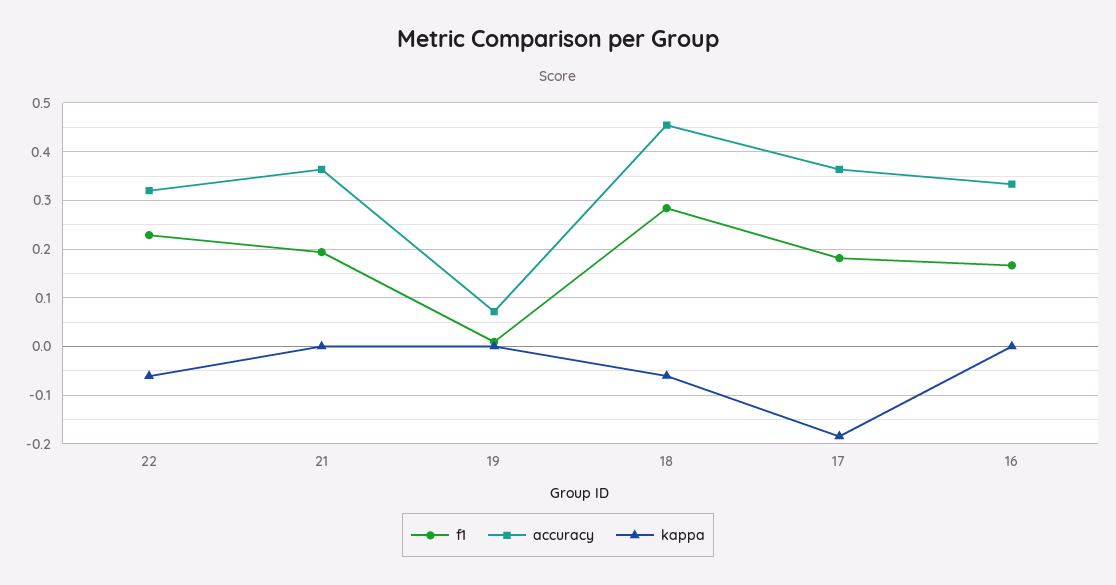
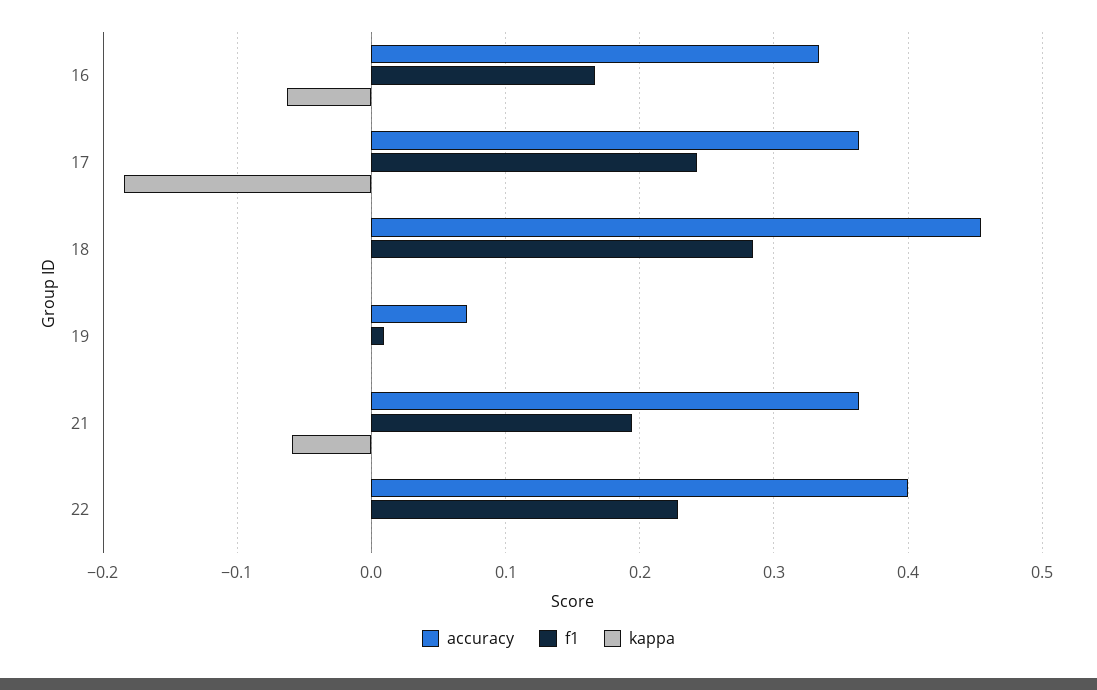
  {
    "f1": {
      "22": 0.23,
      "21": 0.19,
      "19": 0.01,
      "18": 0.28,
-     "17": 0.18,
+     "17": 0.24,
      "16": 0.17
    },
    "accuracy": {
-     "22": 0.32,
+     "22": 0.4,
      "21": 0.36,
      "19": 0.07,
      "18": 0.45,
      "17": 0.36,
      "16": 0.33
    },
    "kappa": {
-     "22": -0.06,
+     "22": 0,
-     "21": 0,
+     "21": -0.06,
      "19": 0,
-     "18": -0.06,
+     "18": 0,
      "17": -0.18,
-     "16": 0
+     "16": -0.06
    }
  }

